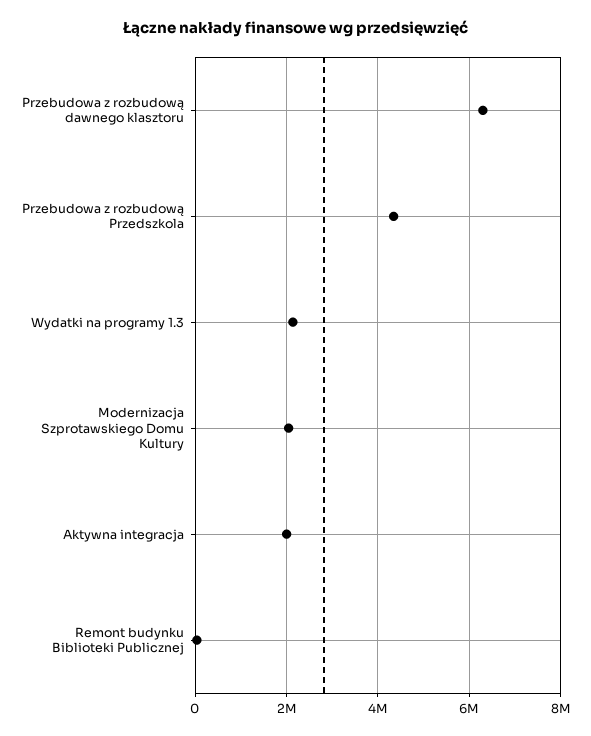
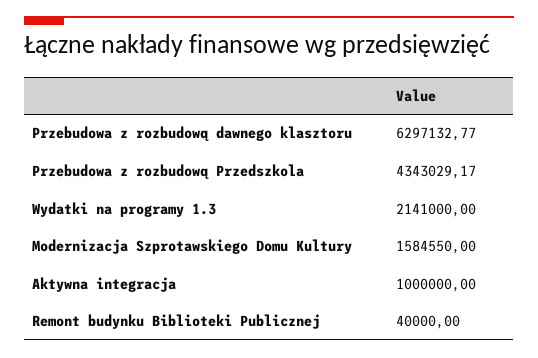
  {
    "Przebudowa z rozbudową dawnego klasztoru": 6297132.77,
    "Przebudowa z rozbudową Przedszkola": 4343029.17,
    "Wydatki na programy 1.3": 2141000,
-   "Modernizacja Szprotawskiego Domu Kultury": 2000000,
+   "Modernizacja Szprotawskiego Domu Kultury": 1584550,
-   "Aktywna integracja": 2000000,
+   "Aktywna integracja": 1000000,
    "Remont budynku Biblioteki Publicznej": 40000
  }

